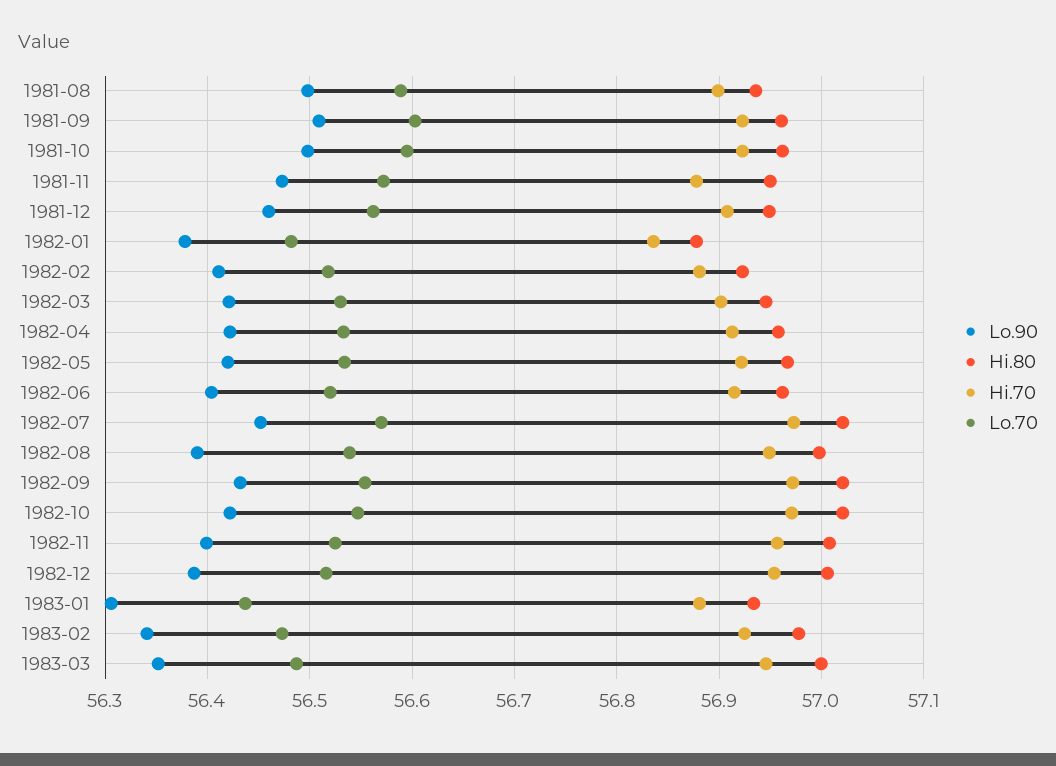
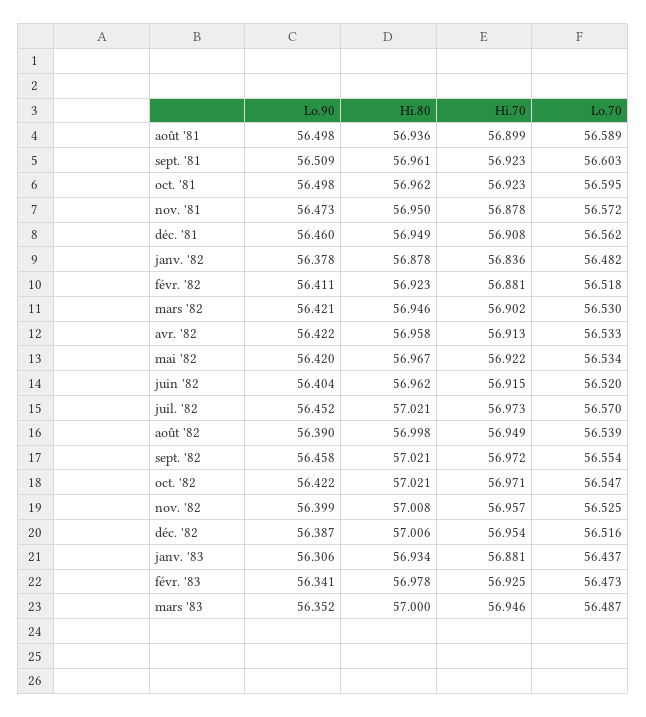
  {
    "Lo.90": {
      "1981-08": 56.498,
      "1981-09": 56.509,
      "1981-10": 56.498,
      "1981-11": 56.473,
      "1981-12": 56.46,
      "1982-01": 56.378,
      "1982-02": 56.411,
      "1982-03": 56.421,
      "1982-04": 56.422,
      "1982-05": 56.42,
      "1982-06": 56.404,
      "1982-07": 56.452,
      "1982-08": 56.39,
-     "1982-09": 56.43,
+     "1982-09": 56.458,
      "1982-10": 56.422,
      "1982-11": 56.399,
      "1982-12": 56.387,
      "1983-01": 56.306,
      "1983-02": 56.341,
      "1983-03": 56.352
    },
    "Hi.80": {
      "1981-08": 56.936,
      "1981-09": 56.961,
      "1981-10": 56.962,
      "1981-11": 56.95,
      "1981-12": 56.949,
      "1982-01": 56.878,
      "1982-02": 56.923,
      "1982-03": 56.946,
      "1982-04": 56.958,
      "1982-05": 56.967,
      "1982-06": 56.962,
      "1982-07": 57.021,
      "1982-08": 56.998,
      "1982-09": 57.021,
      "1982-10": 57.021,
      "1982-11": 57.008,
      "1982-12": 57.006,
      "1983-01": 56.934,
      "1983-02": 56.978,
      "1983-03": 57
    },
    "Hi.70": {
      "1981-08": 56.899,
      "1981-09": 56.923,
      "1981-10": 56.923,
      "1981-11": 56.878,
      "1981-12": 56.908,
      "1982-01": 56.836,
      "1982-02": 56.881,
      "1982-03": 56.902,
      "1982-04": 56.913,
      "1982-05": 56.922,
      "1982-06": 56.915,
      "1982-07": 56.973,
      "1982-08": 56.949,
      "1982-09": 56.972,
      "1982-10": 56.971,
      "1982-11": 56.957,
      "1982-12": 56.954,
      "1983-01": 56.881,
      "1983-02": 56.925,
      "1983-03": 56.946
    },
    "Lo.70": {
      "1981-08": 56.589,
      "1981-09": 56.603,
      "1981-10": 56.595,
      "1981-11": 56.572,
      "1981-12": 56.562,
      "1982-01": 56.482,
      "1982-02": 56.518,
      "1982-03": 56.53,
      "1982-04": 56.533,
      "1982-05": 56.534,
      "1982-06": 56.52,
      "1982-07": 56.57,
      "1982-08": 56.539,
      "1982-09": 56.554,
      "1982-10": 56.547,
      "1982-11": 56.525,
      "1982-12": 56.516,
      "1983-01": 56.437,
      "1983-02": 56.473,
      "1983-03": 56.487
    }
  }

